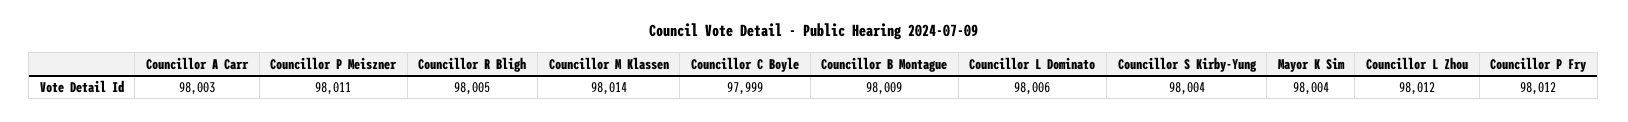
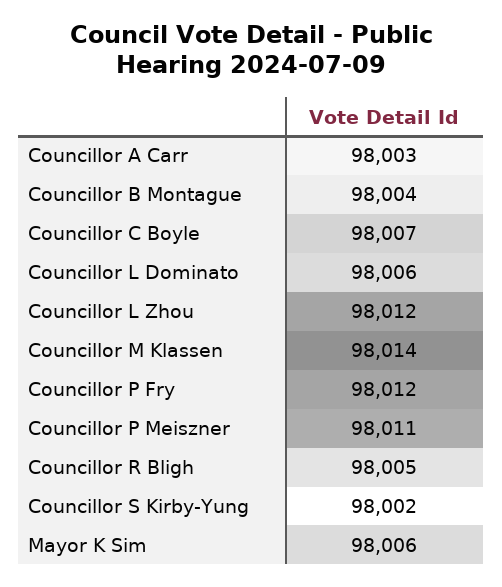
  {
    "Councillor A Carr": 98003,
    "Councillor P Meiszner": 98011,
    "Councillor R Bligh": 98005,
    "Councillor M Klassen": 98014,
-   "Councillor C Boyle": 97999,
+   "Councillor C Boyle": 98007,
-   "Councillor B Montague": 98009,
+   "Councillor B Montague": 98004,
    "Councillor L Dominato": 98006,
-   "Councillor S Kirby-Yung": 98004,
+   "Councillor S Kirby-Yung": 98002,
-   "Mayor K Sim": 98004,
+   "Mayor K Sim": 98006,
    "Councillor L Zhou": 98012,
    "Councillor P Fry": 98012
  }

